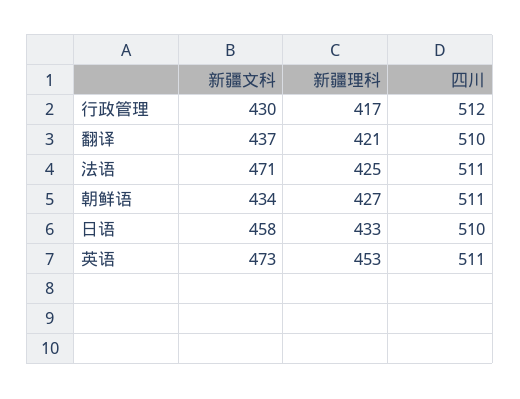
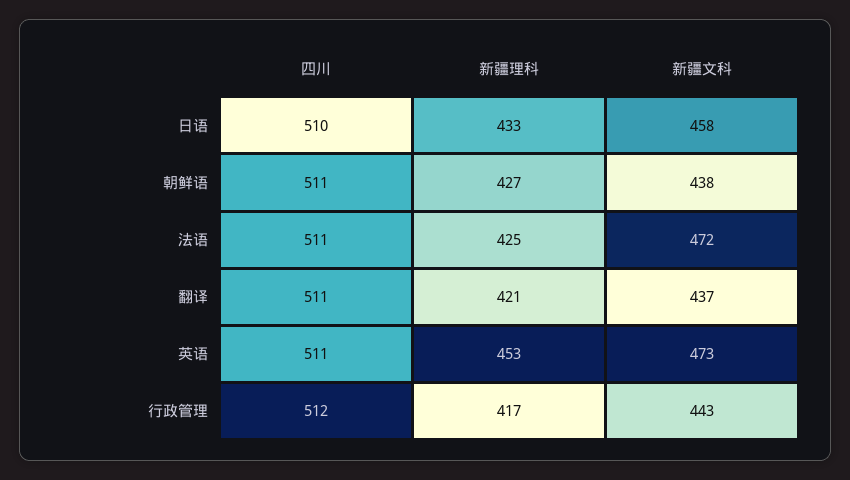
  {
    "新疆文科": {
-     "行政管理": 430,
+     "行政管理": 443,
      "翻译": 437,
-     "法语": 471,
+     "法语": 472,
-     "朝鲜语": 434,
+     "朝鲜语": 438,
      "日语": 458,
      "英语": 473
    },
    "新疆理科": {
      "行政管理": 417,
      "翻译": 421,
      "法语": 425,
      "朝鲜语": 427,
      "日语": 433,
      "英语": 453
    },
    "四川": {
      "行政管理": 512,
-     "翻译": 510,
+     "翻译": 511,
      "法语": 511,
      "朝鲜语": 511,
      "日语": 510,
      "英语": 511
    }
  }

